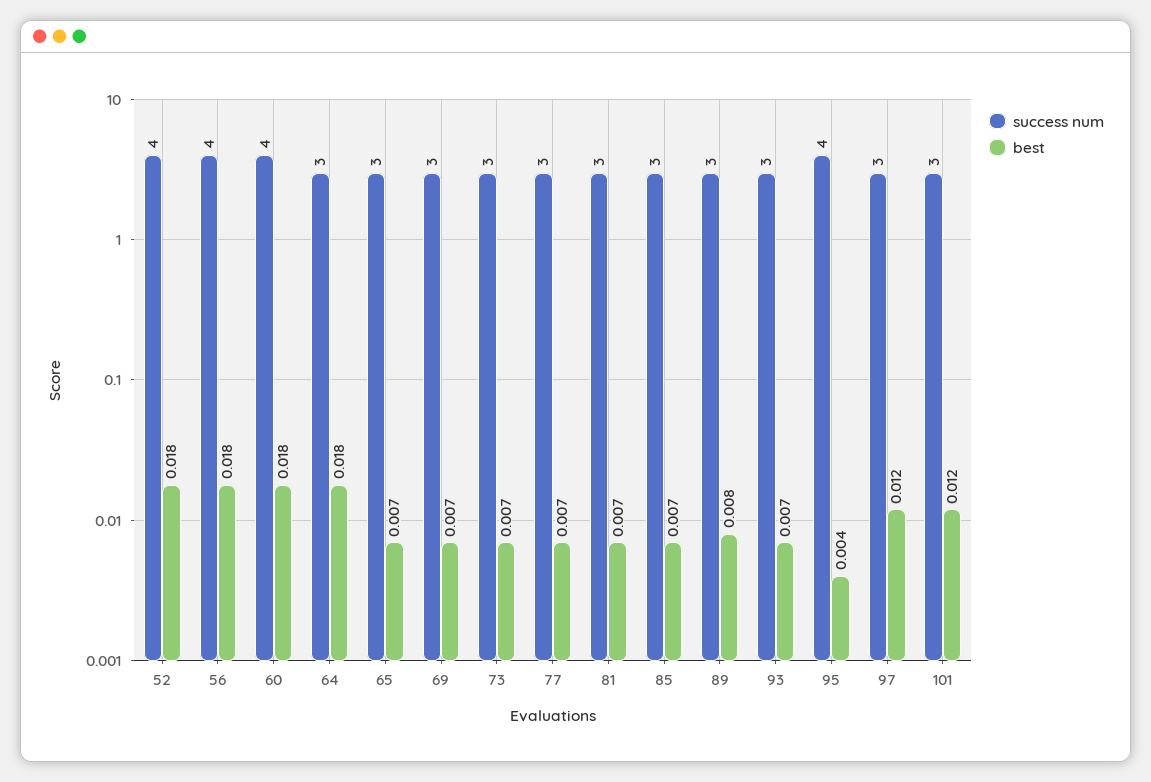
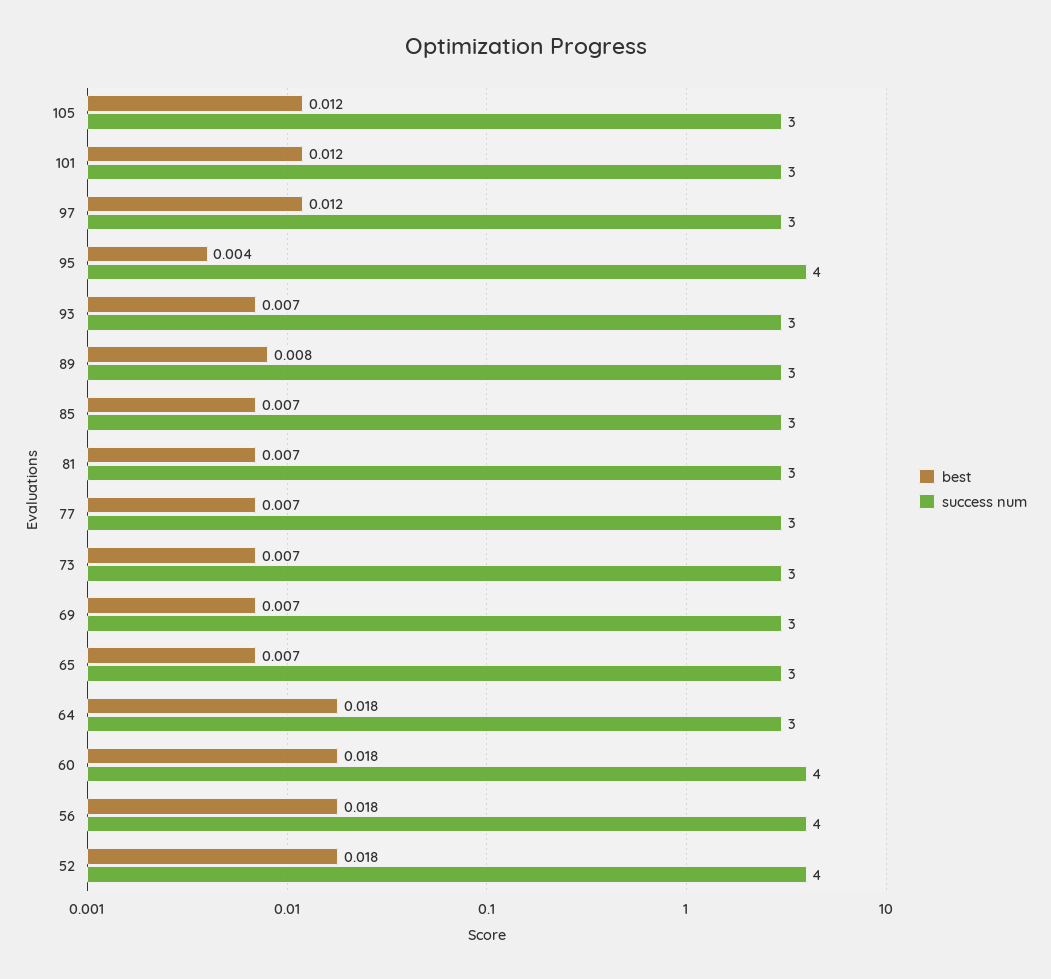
  {
    "success num": {
      "52": 4,
      "56": 4,
      "60": 4,
      "64": 3,
      "65": 3,
      "69": 3,
      "73": 3,
      "77": 3,
      "81": 3,
      "85": 3,
      "89": 3,
      "93": 3,
      "95": 4,
      "97": 3,
-     "101": 3
+     "101": 3,
+     "105": 3
    },
    "best": {
      "52": 0.018,
      "56": 0.018,
      "60": 0.018,
      "64": 0.018,
      "65": 0.007,
      "69": 0.007,
      "73": 0.007,
      "77": 0.007,
      "81": 0.007,
      "85": 0.007,
      "89": 0.008,
      "93": 0.007,
      "95": 0.004,
      "97": 0.012,
-     "101": 0.012
+     "101": 0.012,
+     "105": 0.012
    }
  }

